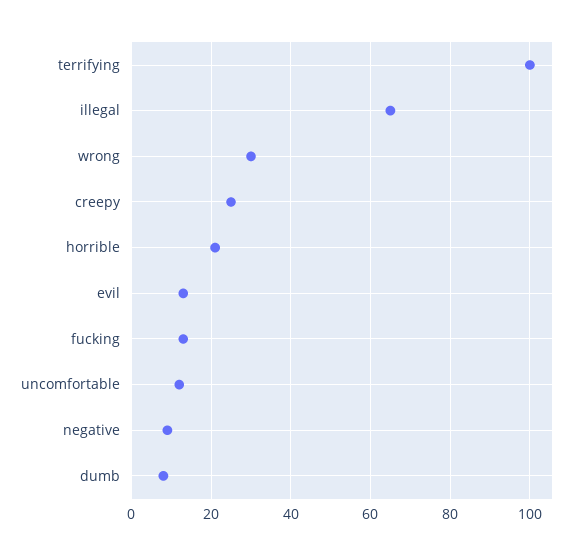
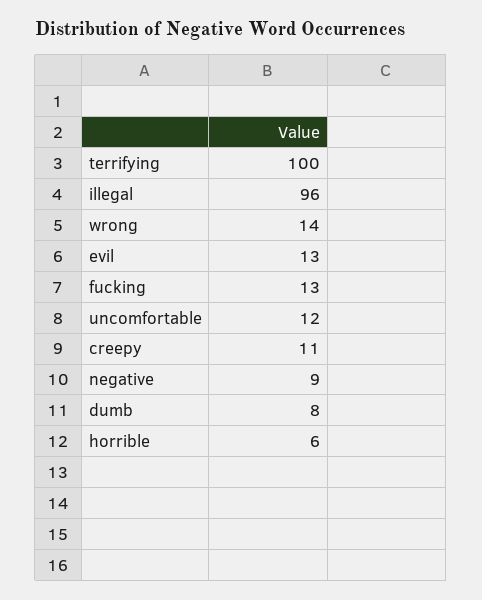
  {
    "terrifying": 100,
-   "illegal": 65,
+   "illegal": 96,
-   "wrong": 30,
+   "wrong": 14,
-   "creepy": 25,
+   "creepy": 11,
-   "horrible": 20,
+   "horrible": 6,
    "evil": 13,
    "fucking": 13,
    "uncomfortable": 12,
    "negative": 9,
    "dumb": 8
  }

